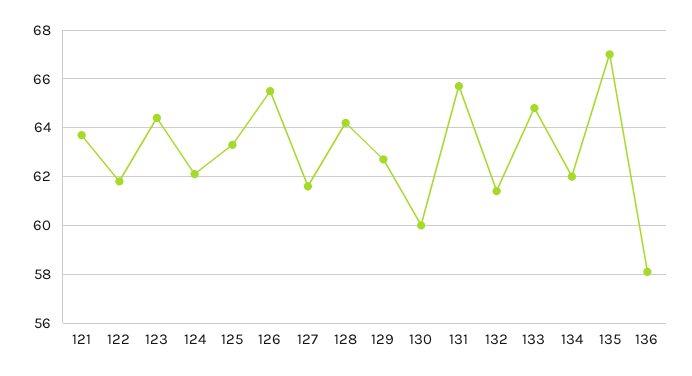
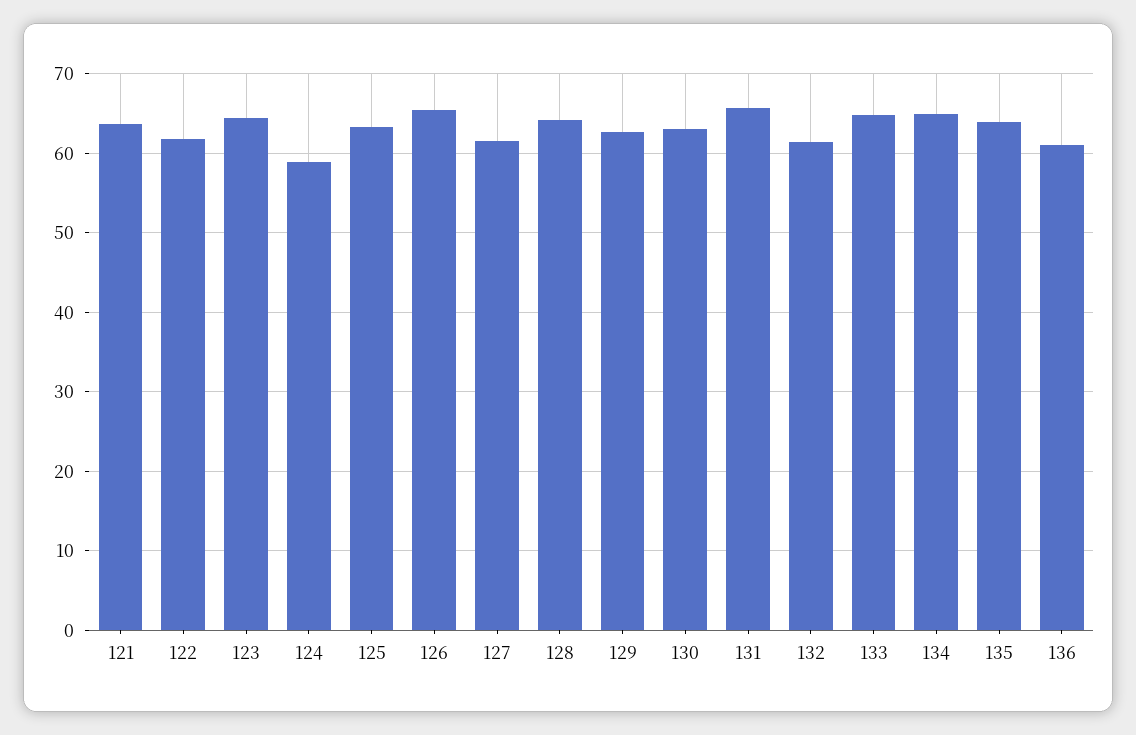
  {
    "121": 63.5,
    "122": 62,
    "123": 64.5,
-   "124": 62,
+   "124": 59,
    "125": 63.5,
    "126": 65.5,
    "127": 61.5,
    "128": 64,
    "129": 62.5,
-   "130": 60,
+   "130": 63,
    "131": 65.5,
    "132": 61.5,
    "133": 65,
-   "134": 62,
+   "134": 65,
-   "135": 67,
+   "135": 64,
-   "136": 58
+   "136": 61
  }

